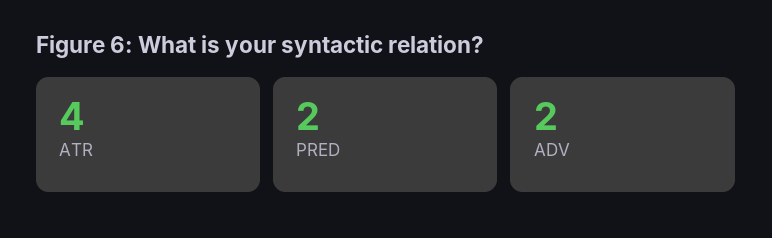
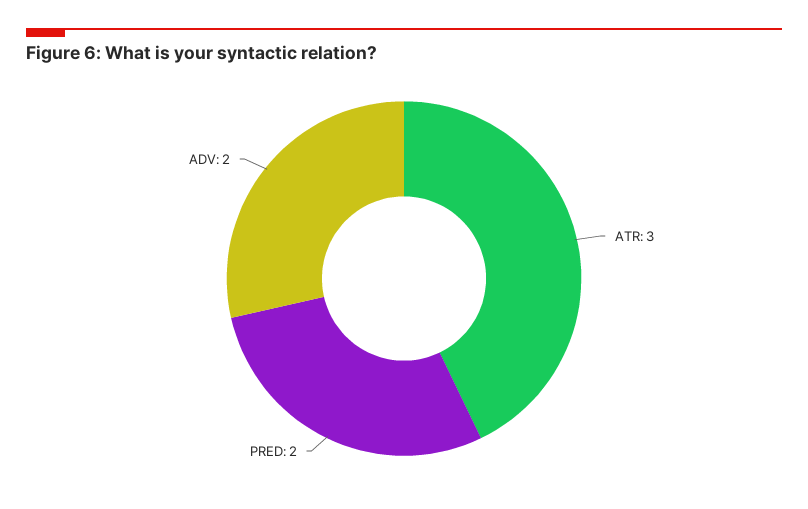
  {
-   "ATR": 4,
+   "ATR": 3,
    "PRED": 2,
    "ADV": 2
  }

